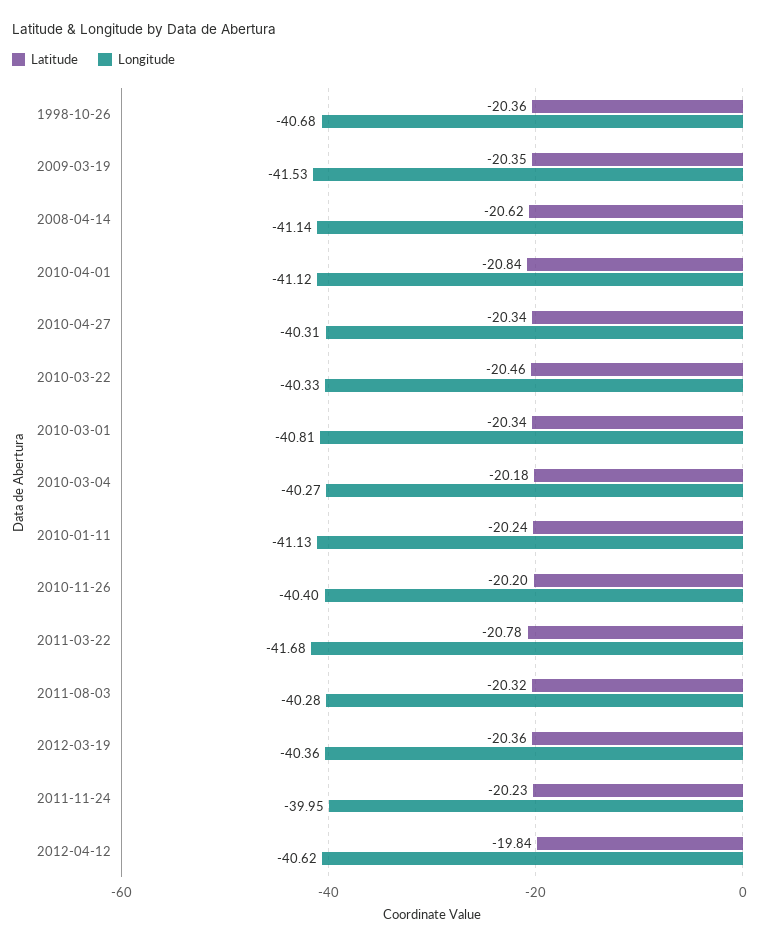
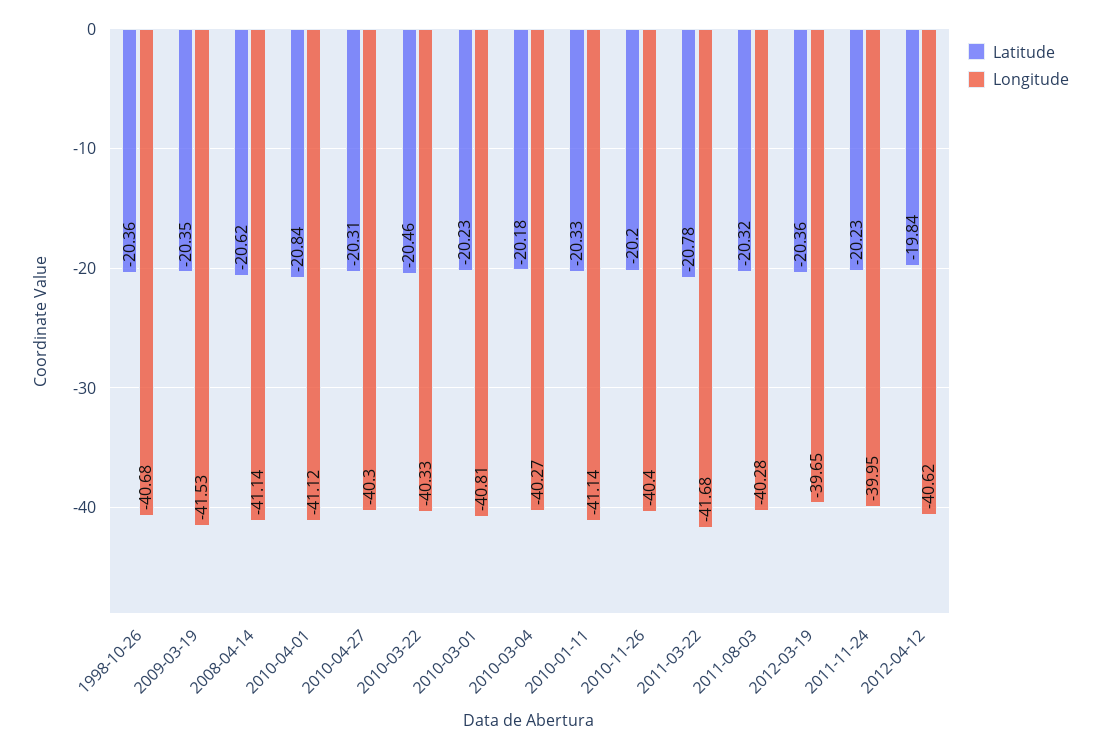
  {
    "Latitude": {
      "1998-10-26": -20.36,
      "2009-03-19": -20.35,
      "2008-04-14": -20.62,
      "2010-04-01": -20.84,
-     "2010-04-27": -20.34,
+     "2010-04-27": -20.31,
      "2010-03-22": -20.46,
-     "2010-03-01": -20.34,
+     "2010-03-01": -20.23,
      "2010-03-04": -20.18,
-     "2010-01-11": -20.24,
+     "2010-01-11": -20.33,
      "2010-11-26": -20.2,
      "2011-03-22": -20.78,
      "2011-08-03": -20.32,
      "2012-03-19": -20.36,
      "2011-11-24": -20.23,
      "2012-04-12": -19.84
    },
    "Longitude": {
      "1998-10-26": -40.68,
      "2009-03-19": -41.53,
      "2008-04-14": -41.14,
      "2010-04-01": -41.12,
-     "2010-04-27": -40.31,
+     "2010-04-27": -40.3,
      "2010-03-22": -40.33,
      "2010-03-01": -40.81,
      "2010-03-04": -40.27,
-     "2010-01-11": -41.13,
+     "2010-01-11": -41.14,
      "2010-11-26": -40.4,
      "2011-03-22": -41.68,
      "2011-08-03": -40.28,
-     "2012-03-19": -40.36,
+     "2012-03-19": -39.65,
      "2011-11-24": -39.95,
      "2012-04-12": -40.62
    }
  }

